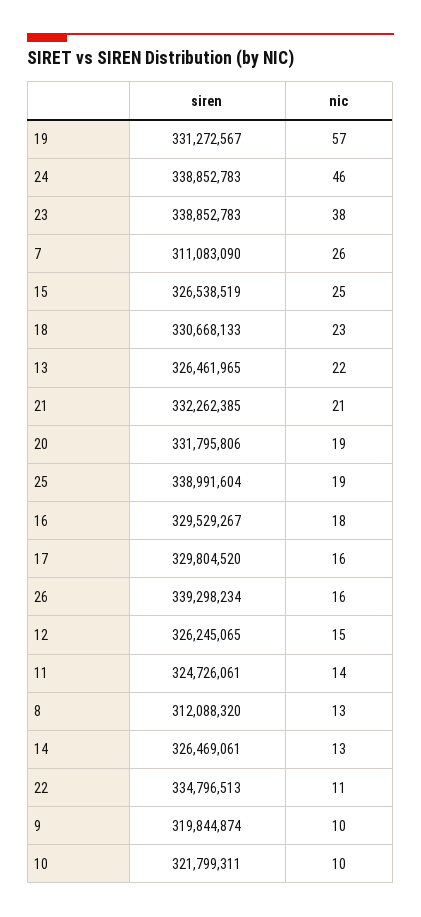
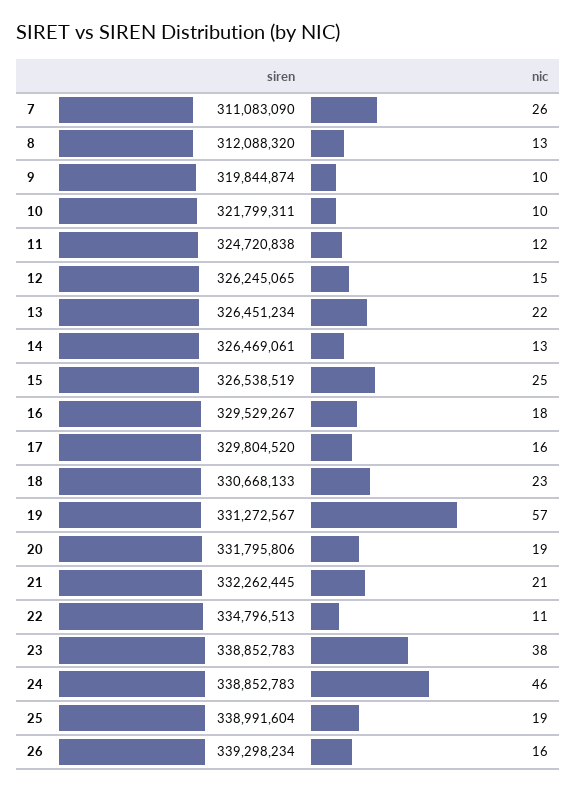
  {
    "siren": {
      "19": 331272567,
      "24": 338852783,
      "23": 338852783,
      "7": 311083090,
      "15": 326538519,
      "18": 330668133,
-     "13": 326461965,
+     "13": 326451234,
-     "21": 332262385,
+     "21": 332262445,
      "20": 331795806,
      "25": 338991604,
      "16": 329529267,
      "17": 329804520,
      "26": 339298234,
      "12": 326245065,
-     "11": 324726061,
+     "11": 324720838,
      "8": 312088320,
      "14": 326469061,
      "22": 334796513,
      "9": 319844874,
      "10": 321799311
    },
    "nic": {
      "19": 57,
      "24": 46,
      "23": 38,
      "7": 26,
      "15": 25,
      "18": 23,
      "13": 22,
      "21": 21,
      "20": 19,
      "25": 19,
      "16": 18,
      "17": 16,
      "26": 16,
      "12": 15,
-     "11": 14,
+     "11": 12,
      "8": 13,
      "14": 13,
      "22": 11,
      "9": 10,
      "10": 10
    }
  }

